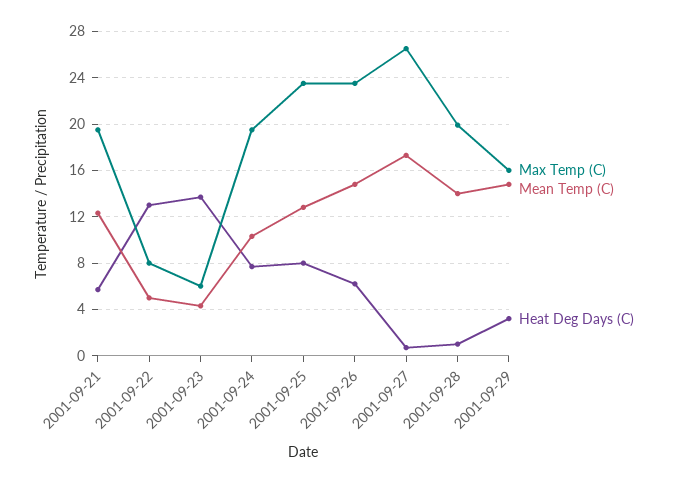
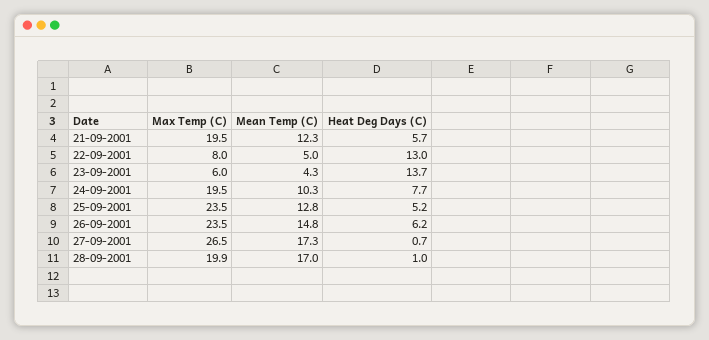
  {
    "Max Temp (C)": {
      "2001-09-21": 19.5,
      "2001-09-22": 8,
      "2001-09-23": 6,
      "2001-09-24": 19.5,
      "2001-09-25": 23.5,
      "2001-09-26": 23.5,
      "2001-09-27": 26.5,
-     "2001-09-28": 19.9,
+     "2001-09-28": 19.9
-     "2001-09-29": 16
    },
    "Mean Temp (C)": {
      "2001-09-21": 12.3,
      "2001-09-22": 5,
      "2001-09-23": 4.3,
      "2001-09-24": 10.3,
      "2001-09-25": 12.8,
      "2001-09-26": 14.8,
      "2001-09-27": 17.3,
-     "2001-09-28": 14,
+     "2001-09-28": 17
-     "2001-09-29": 15
    },
    "Heat Deg Days (C)": {
      "2001-09-21": 5.7,
      "2001-09-22": 13,
      "2001-09-23": 13.7,
      "2001-09-24": 7.7,
-     "2001-09-25": 8,
+     "2001-09-25": 5.2,
      "2001-09-26": 6.2,
      "2001-09-27": 0.7,
-     "2001-09-28": 1,
+     "2001-09-28": 1
-     "2001-09-29": 3
    }
  }

